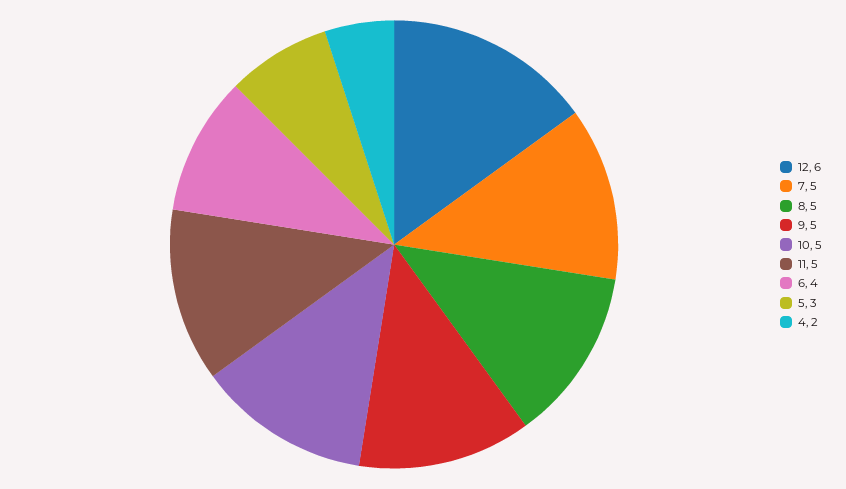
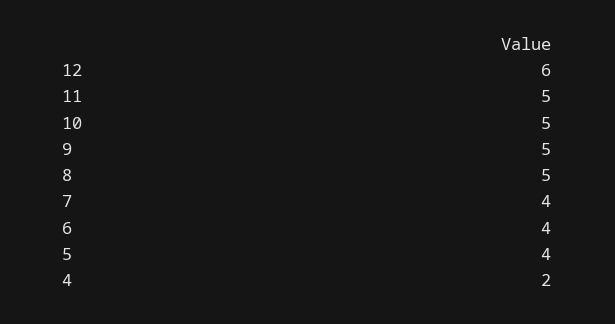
  {
    "12": 6,
-   "7": 5,
+   "7": 4,
    "8": 5,
    "9": 5,
    "10": 5,
    "11": 5,
    "6": 4,
-   "5": 3,
+   "5": 4,
    "4": 2
  }

